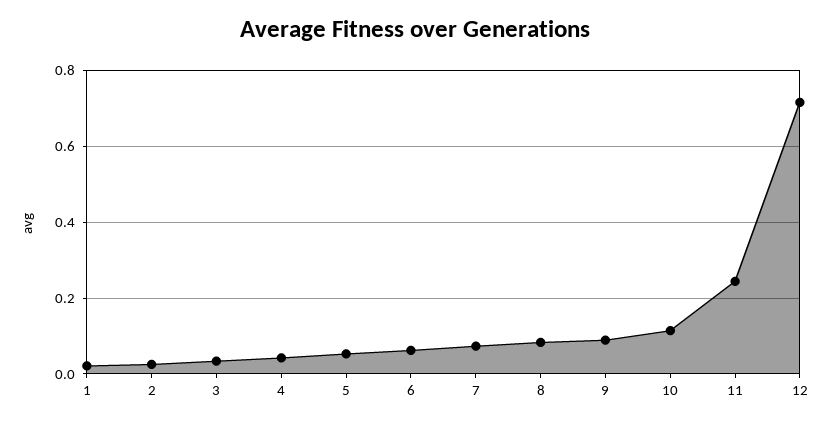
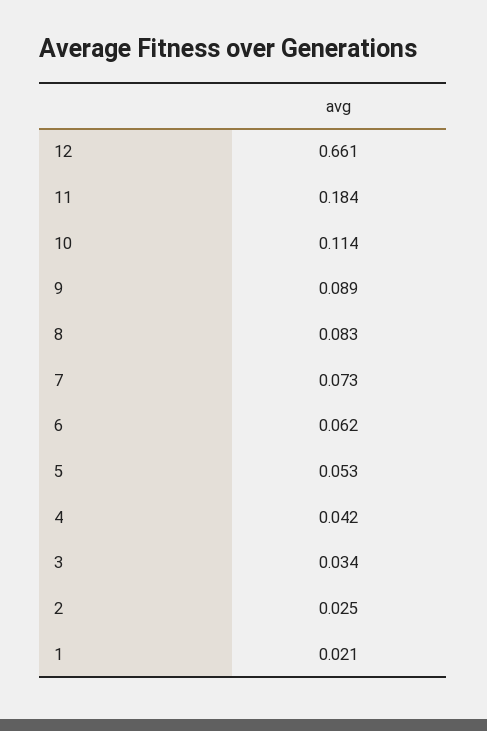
  {
    "1": 0.021,
    "2": 0.025,
    "3": 0.034,
    "4": 0.042,
    "5": 0.053,
    "6": 0.062,
    "7": 0.073,
    "8": 0.083,
    "9": 0.089,
    "10": 0.114,
-   "11": 0.24,
+   "11": 0.184,
-   "12": 0.72
+   "12": 0.661
  }

